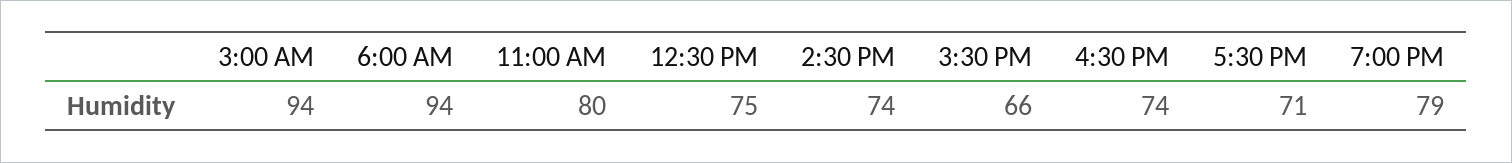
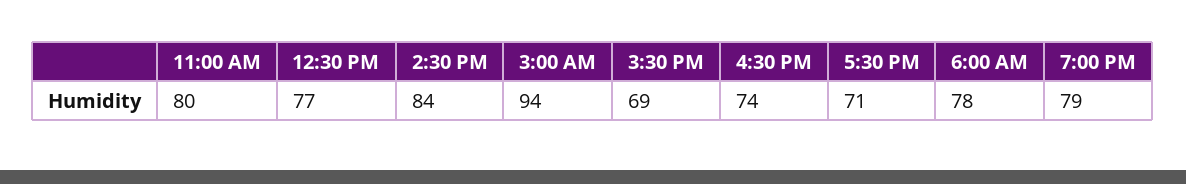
  {
    "3:00 AM": 94,
-   "6:00 AM": 94,
+   "6:00 AM": 78,
    "11:00 AM": 80,
-   "12:30 PM": 75,
+   "12:30 PM": 77,
-   "2:30 PM": 74,
+   "2:30 PM": 84,
-   "3:30 PM": 66,
+   "3:30 PM": 69,
    "4:30 PM": 74,
    "5:30 PM": 71,
    "7:00 PM": 79
  }

